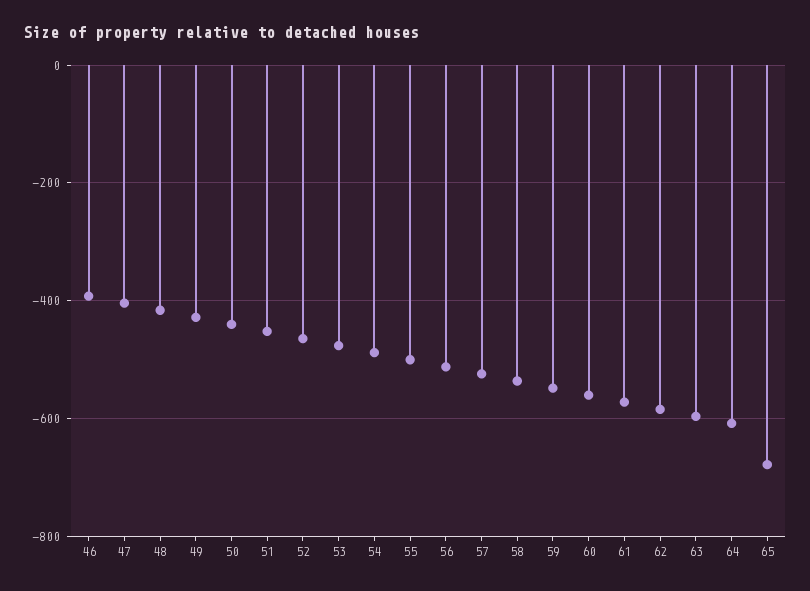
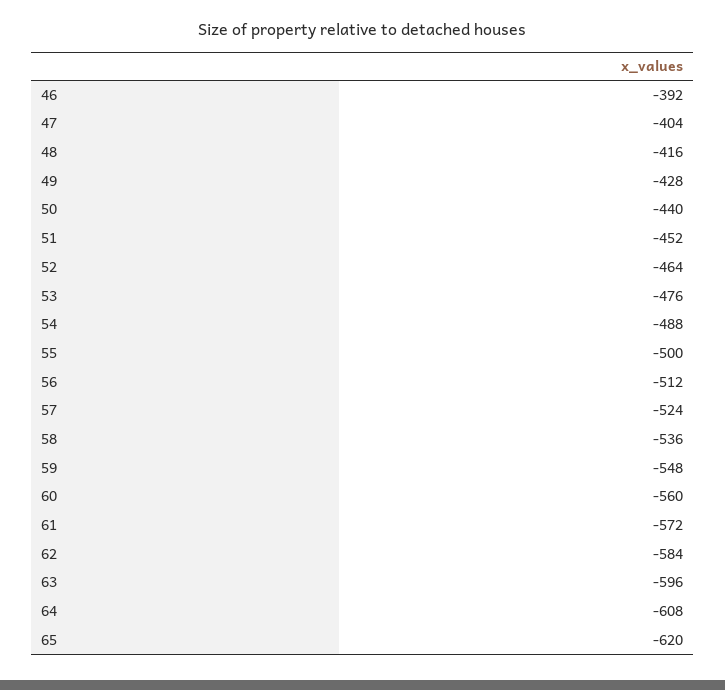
  {
    "46": -392,
    "47": -404,
    "48": -416,
    "49": -428,
    "50": -440,
    "51": -452,
    "52": -464,
    "53": -476,
    "54": -488,
    "55": -500,
    "56": -512,
    "57": -524,
    "58": -536,
    "59": -548,
    "60": -560,
    "61": -572,
    "62": -584,
    "63": -596,
    "64": -608,
-   "65": -680
+   "65": -620
  }

